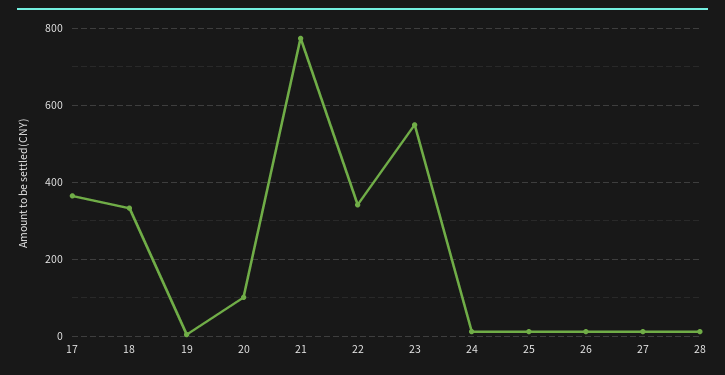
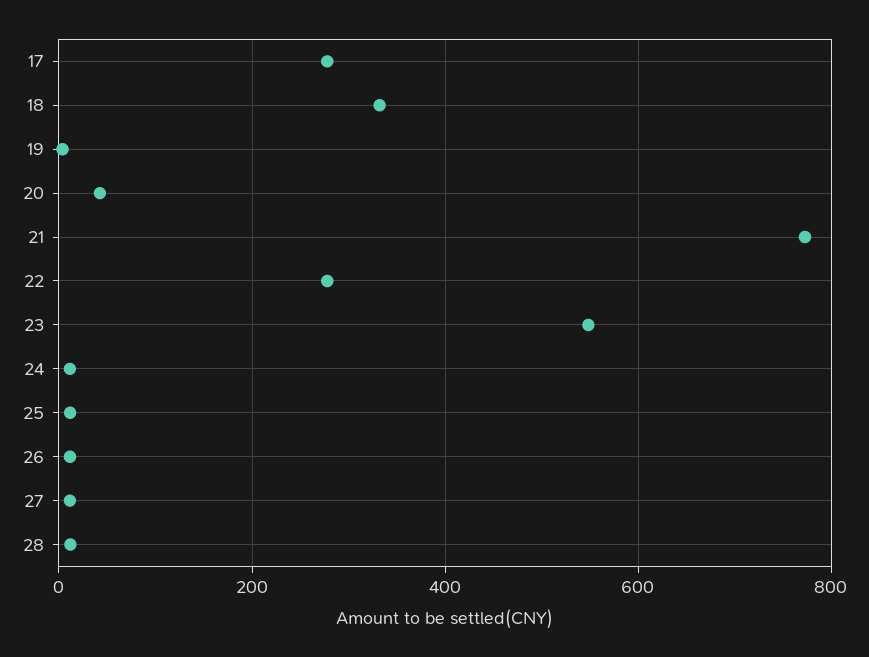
  {
-   "17": 360,
+   "17": 280,
    "18": 340,
    "19": 0,
-   "20": 100,
+   "20": 40,
    "21": 780,
-   "22": 340,
+   "22": 280,
    "23": 540,
    "24": 20,
    "25": 20,
    "26": 20,
    "27": 20,
    "28": 20
  }

